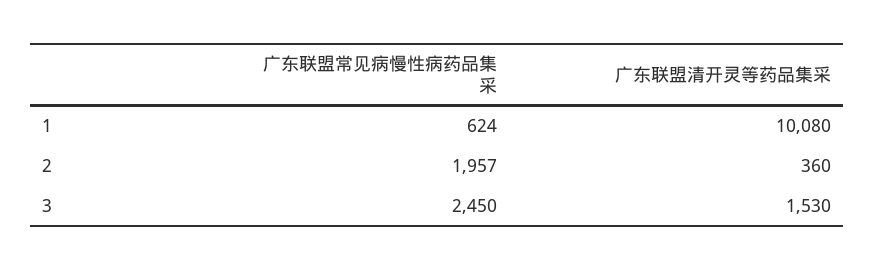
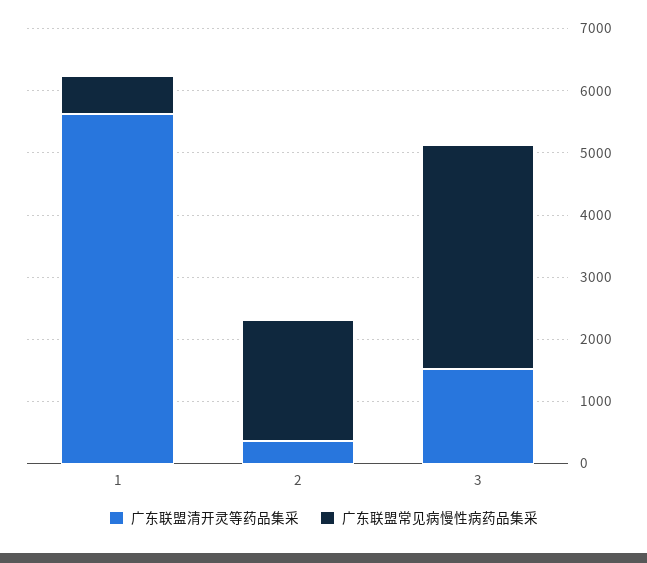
  {
    "广东联盟常见病慢性病药品集采": {
      "1": 624,
      "2": 1957,
-     "3": 2450
+     "3": 3600
    },
    "广东联盟清开灵等药品集采": {
-     "1": 10080,
+     "1": 5600,
      "2": 360,
      "3": 1530
    }
  }

